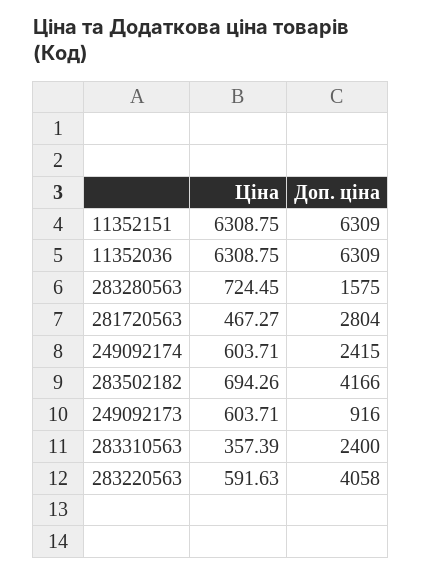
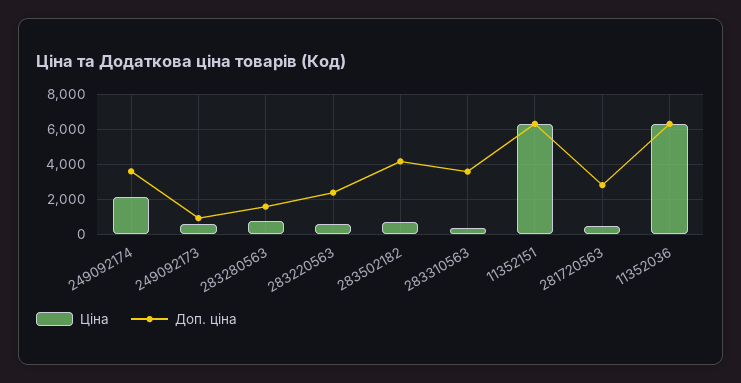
  {
    "Ціна": {
      "11352151": 6308.75,
      "11352036": 6308.75,
      "283280563": 724.45,
      "281720563": 467.27,
-     "249092174": 603.71,
+     "249092174": 2000,
      "283502182": 694.26,
      "249092173": 603.71,
      "283310563": 357.39,
      "283220563": 591.63
    },
    "Доп. ціна": {
      "11352151": 6309,
      "11352036": 6309,
      "283280563": 1575,
      "281720563": 2804,
-     "249092174": 2415,
+     "249092174": 3500,
      "283502182": 4166,
      "249092173": 916,
-     "283310563": 2400,
+     "283310563": 3500,
-     "283220563": 4058
+     "283220563": 2500
    }
  }

